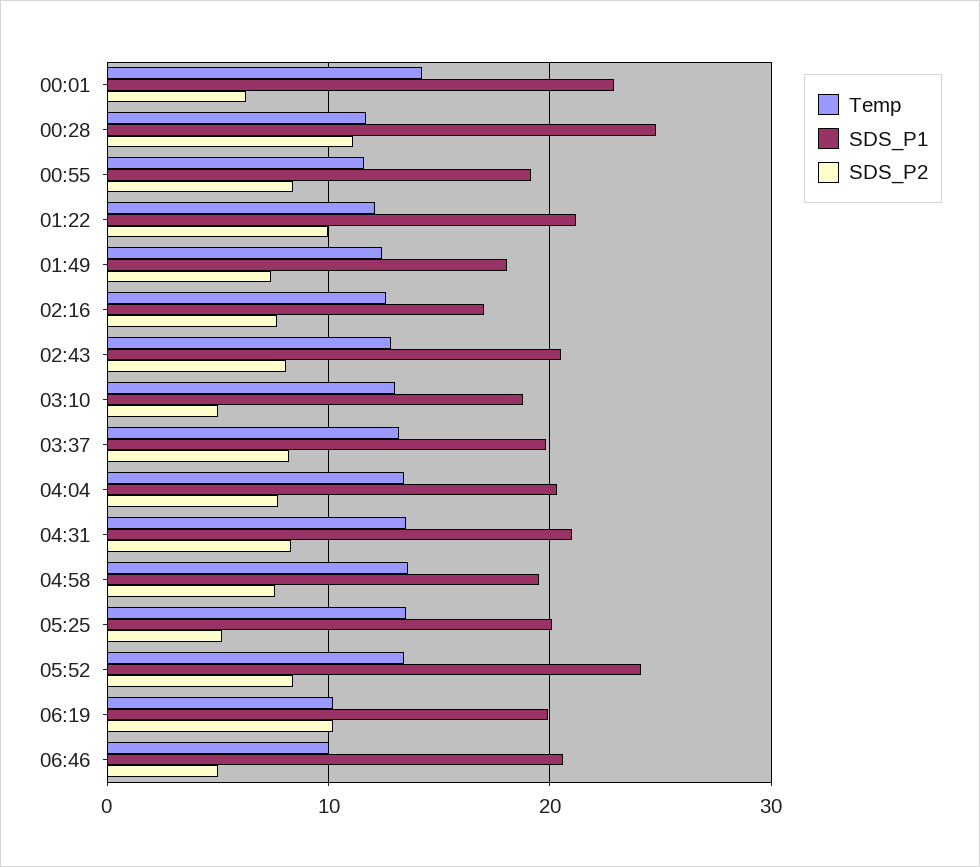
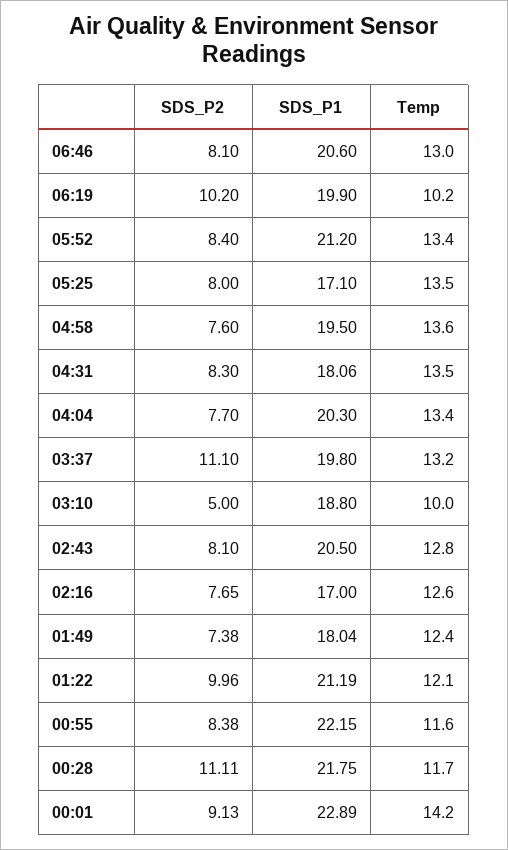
  {
    "Temp": {
      "00:01": 14.2,
      "00:28": 11.7,
      "00:55": 11.6,
      "01:22": 12.1,
      "01:49": 12.4,
      "02:16": 12.6,
      "02:43": 12.8,
-     "03:10": 13,
+     "03:10": 10,
      "03:37": 13.2,
      "04:04": 13.4,
      "04:31": 13.5,
      "04:58": 13.6,
      "05:25": 13.5,
      "05:52": 13.4,
      "06:19": 10.2,
-     "06:46": 10
+     "06:46": 13
    },
    "SDS_P1": {
      "00:01": 22.89,
-     "00:28": 25,
+     "00:28": 21.75,
-     "00:55": 19,
+     "00:55": 22.15,
      "01:22": 21.19,
      "01:49": 18.04,
      "02:16": 17,
      "02:43": 20.5,
      "03:10": 18.8,
      "03:37": 19.8,
      "04:04": 20.3,
-     "04:31": 21,
+     "04:31": 18.06,
      "04:58": 19.5,
-     "05:25": 20,
+     "05:25": 17.1,
-     "05:52": 24,
+     "05:52": 21.2,
      "06:19": 19.9,
      "06:46": 20.6
    },
    "SDS_P2": {
-     "00:01": 6,
+     "00:01": 9.13,
      "00:28": 11.11,
      "00:55": 8.38,
      "01:22": 9.96,
      "01:49": 7.38,
      "02:16": 7.65,
      "02:43": 8.1,
      "03:10": 5,
-     "03:37": 8,
+     "03:37": 11.1,
      "04:04": 7.7,
      "04:31": 8.3,
      "04:58": 7.6,
-     "05:25": 5,
+     "05:25": 8,
      "05:52": 8.4,
      "06:19": 10.2,
-     "06:46": 5
+     "06:46": 8.1
    }
  }

